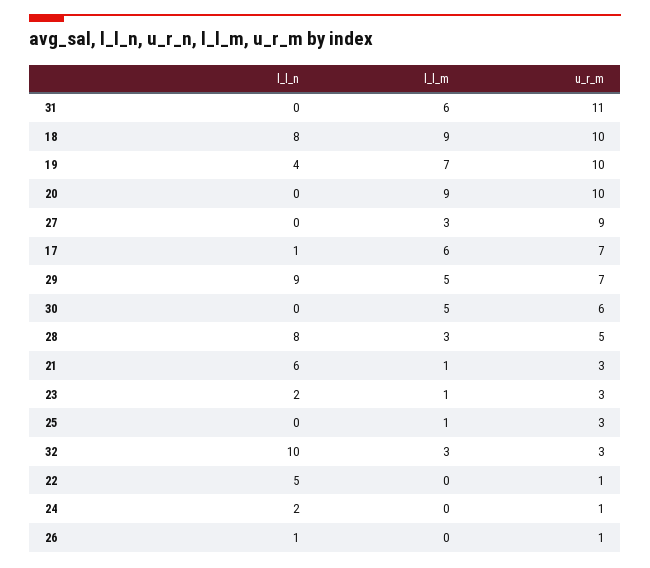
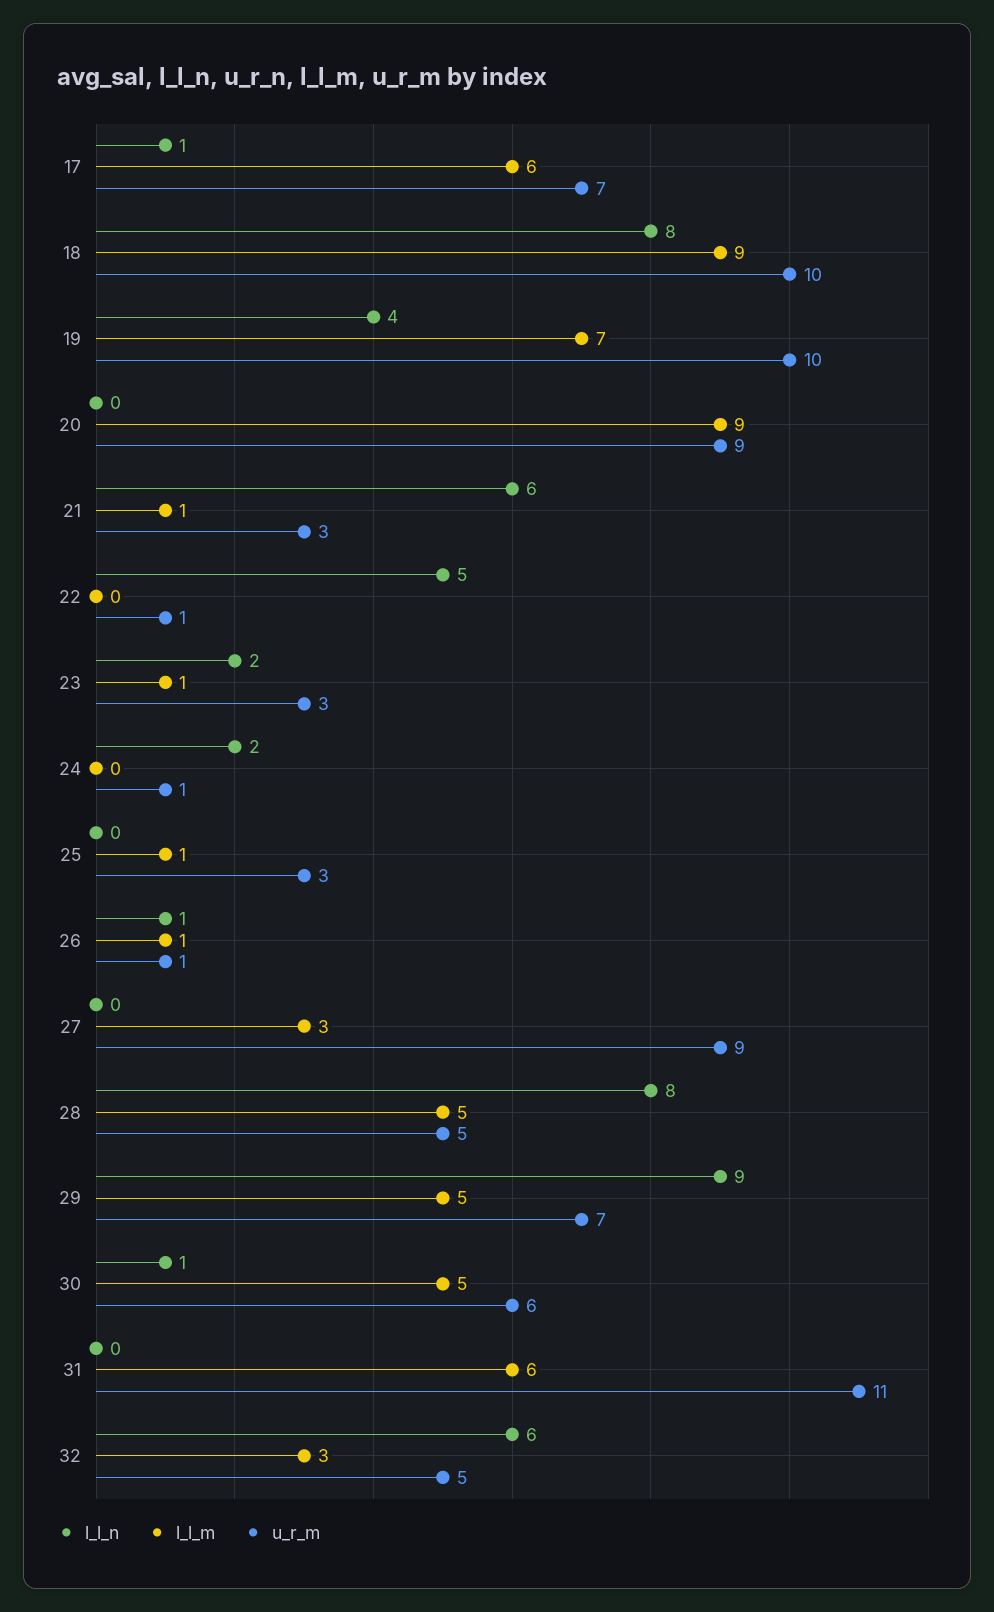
  {
    "l_l_n": {
      "31": 0,
      "18": 8,
      "19": 4,
      "20": 0,
      "27": 0,
      "17": 1,
      "29": 9,
-     "30": 0,
+     "30": 1,
      "28": 8,
      "21": 6,
      "23": 2,
      "25": 0,
-     "32": 10,
+     "32": 6,
      "22": 5,
      "24": 2,
      "26": 1
    },
    "l_l_m": {
      "31": 6,
      "18": 9,
      "19": 7,
      "20": 9,
      "27": 3,
      "17": 6,
      "29": 5,
      "30": 5,
-     "28": 3,
+     "28": 5,
      "21": 1,
      "23": 1,
      "25": 1,
      "32": 3,
      "22": 0,
      "24": 0,
-     "26": 0
+     "26": 1
    },
    "u_r_m": {
      "31": 11,
      "18": 10,
      "19": 10,
-     "20": 10,
+     "20": 9,
      "27": 9,
      "17": 7,
      "29": 7,
      "30": 6,
      "28": 5,
      "21": 3,
      "23": 3,
      "25": 3,
-     "32": 3,
+     "32": 5,
      "22": 1,
      "24": 1,
      "26": 1
    }
  }

